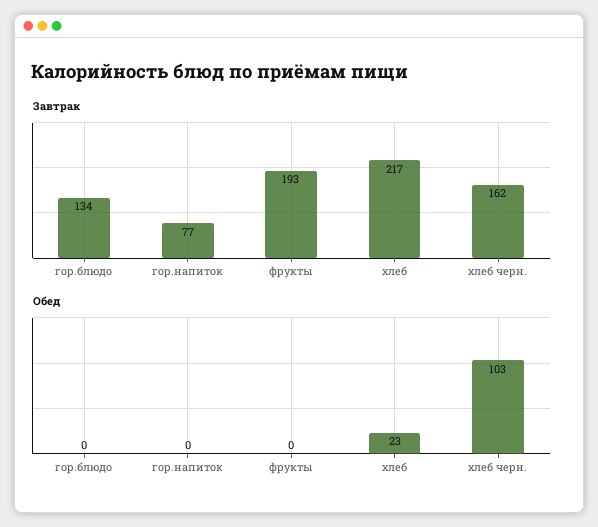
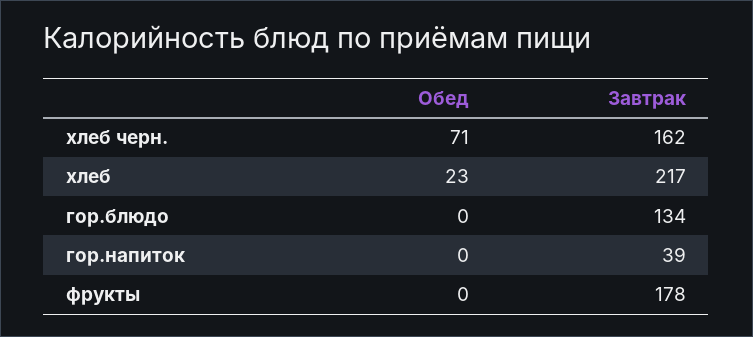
  {
    "Завтрак": {
      "гор.блюдо": 134,
-     "гор.напиток": 77,
+     "гор.напиток": 39,
-     "фрукты": 193,
+     "фрукты": 178,
      "хлеб": 217,
      "хлеб черн.": 162
    },
    "Обед": {
      "гор.блюдо": 0,
      "гор.напиток": 0,
      "фрукты": 0,
      "хлеб": 23,
-     "хлеб черн.": 103
+     "хлеб черн.": 71
    }
  }

